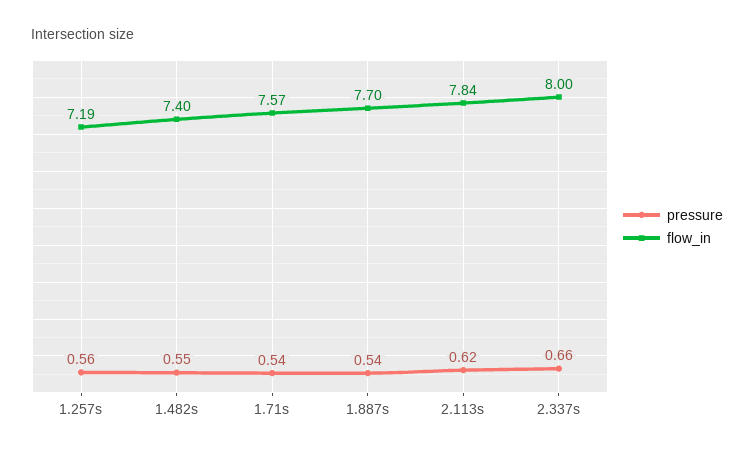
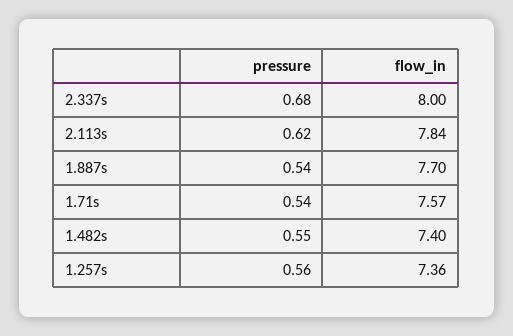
  {
    "pressure": {
      "1.257s": 0.56,
      "1.482s": 0.55,
      "1.71s": 0.54,
      "1.887s": 0.54,
      "2.113s": 0.62,
-     "2.337s": 0.66
+     "2.337s": 0.68
    },
    "flow_in": {
-     "1.257s": 7.19,
+     "1.257s": 7.36,
      "1.482s": 7.4,
      "1.71s": 7.57,
      "1.887s": 7.7,
      "2.113s": 7.84,
      "2.337s": 8
    }
  }

